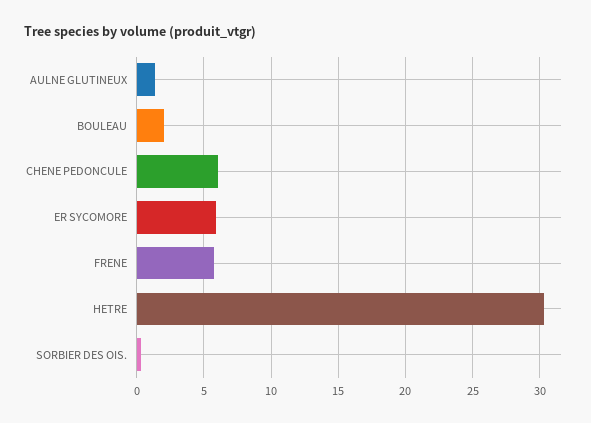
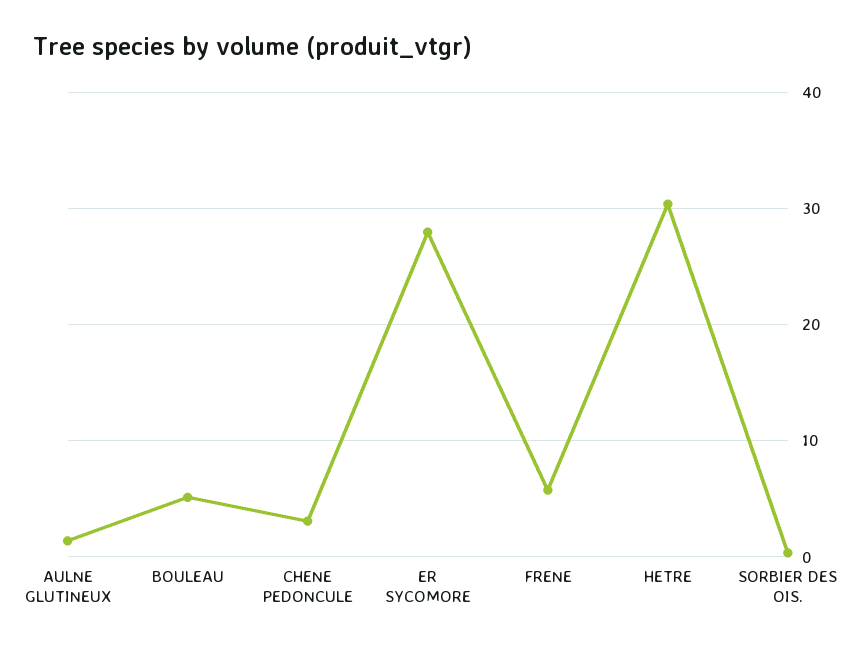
  {
    "AULNE GLUTINEUX": 1.5,
-   "BOULEAU": 2,
+   "BOULEAU": 5,
-   "CHENE PEDONCULE": 6,
+   "CHENE PEDONCULE": 3,
-   "ER SYCOMORE": 6,
+   "ER SYCOMORE": 28,
    "FRENE": 5.5,
    "HETRE": 30.5,
    "SORBIER DES OIS.": 0.5
  }

